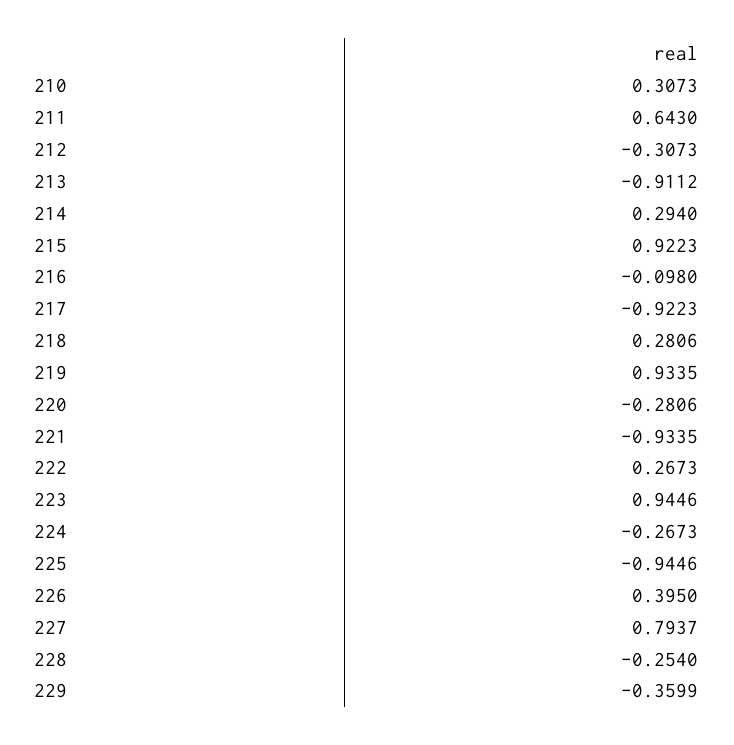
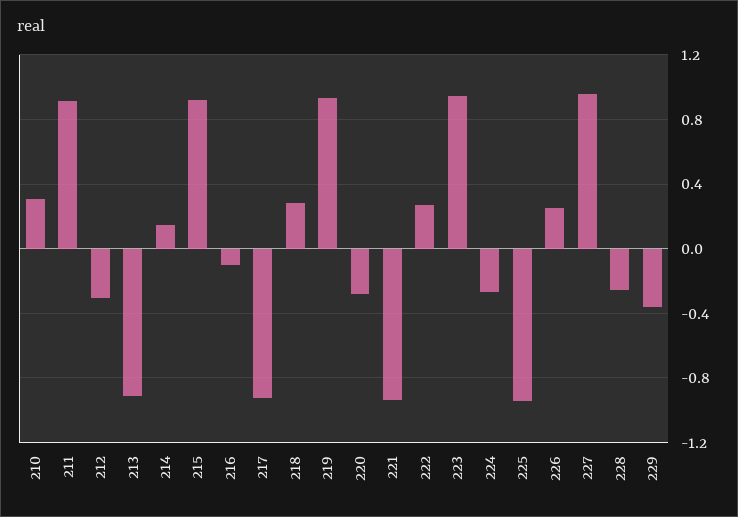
  {
    "210": 0.3073,
-   "211": 0.643,
+   "211": 0.9,
    "212": -0.3073,
    "213": -0.9112,
-   "214": 0.294,
+   "214": 0.15,
    "215": 0.9223,
    "216": -0.098,
    "217": -0.9223,
    "218": 0.2806,
    "219": 0.9335,
    "220": -0.2806,
    "221": -0.9335,
    "222": 0.2673,
    "223": 0.9446,
    "224": -0.2673,
    "225": -0.9446,
-   "226": 0.395,
+   "226": 0.25,
-   "227": 0.7937,
+   "227": 0.95,
    "228": -0.254,
    "229": -0.3599
  }

